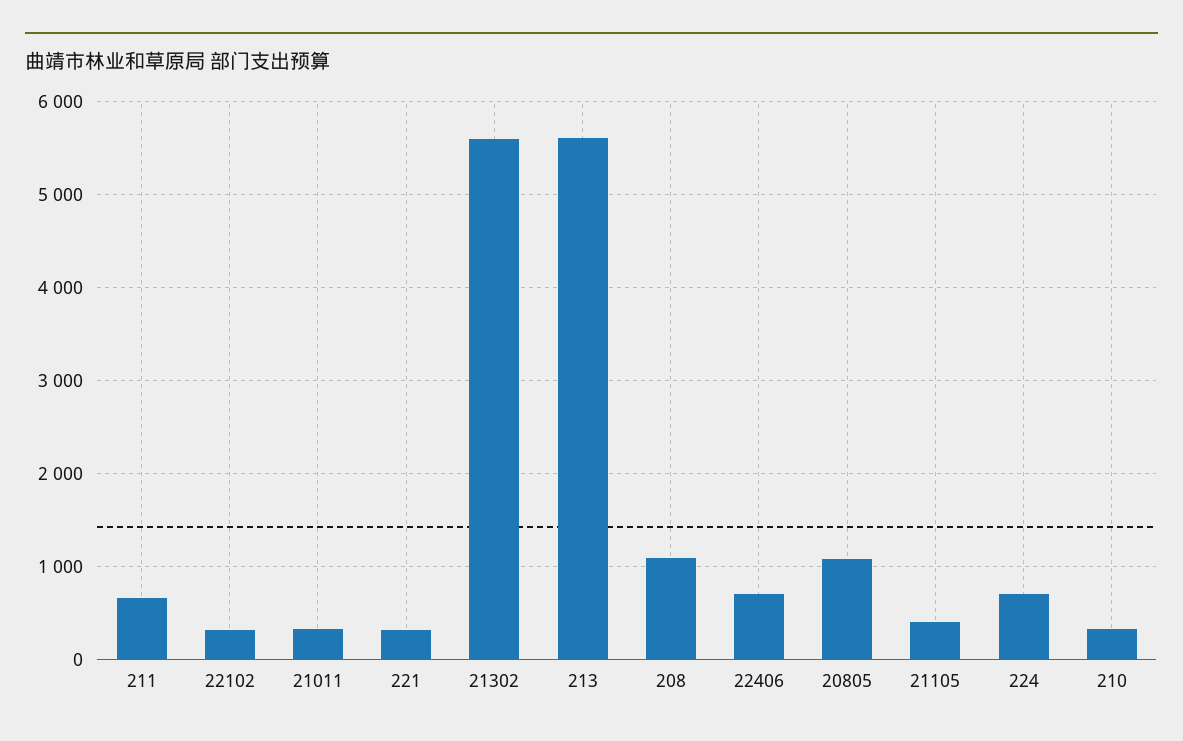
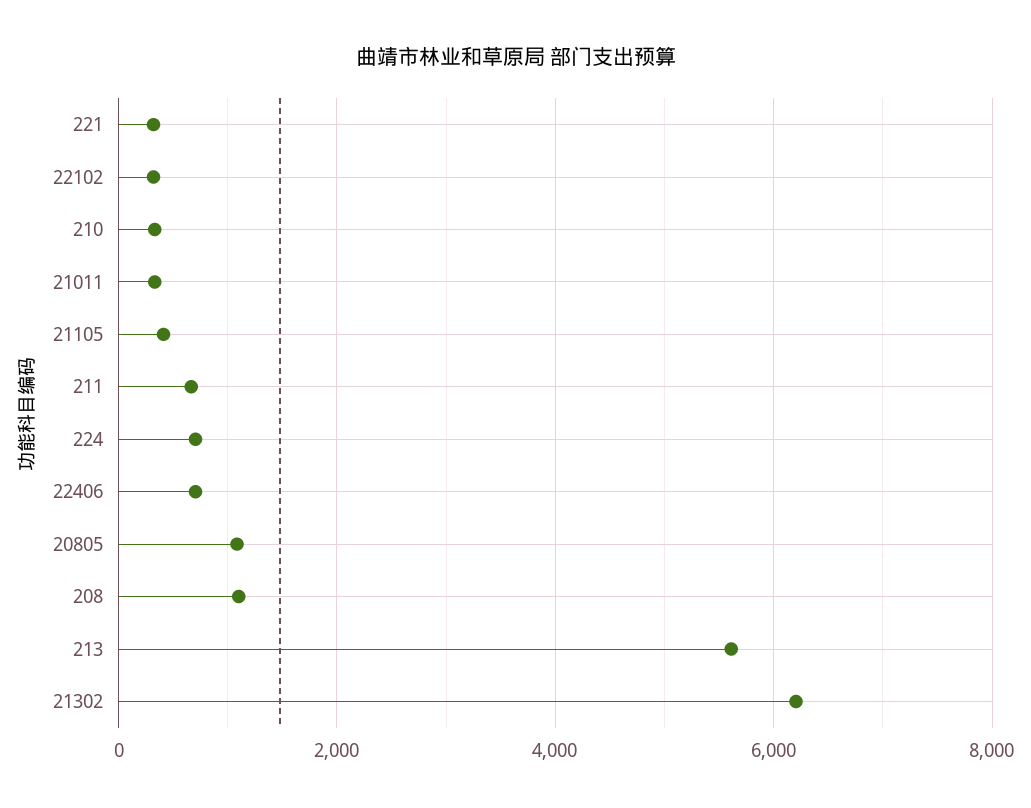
  {
    "211": 700,
    "22102": 300,
    "21011": 300,
    "221": 300,
-   "21302": 5600,
+   "21302": 6200,
    "213": 5600,
    "208": 1100,
    "22406": 700,
    "20805": 1100,
    "21105": 400,
    "224": 700,
    "210": 300
  }

